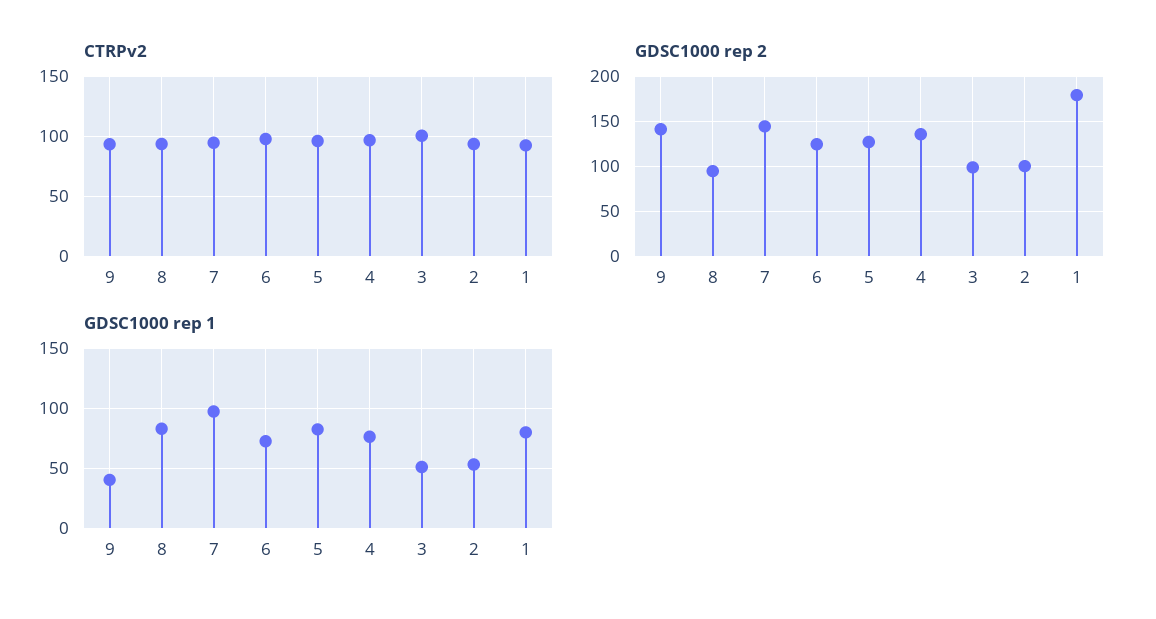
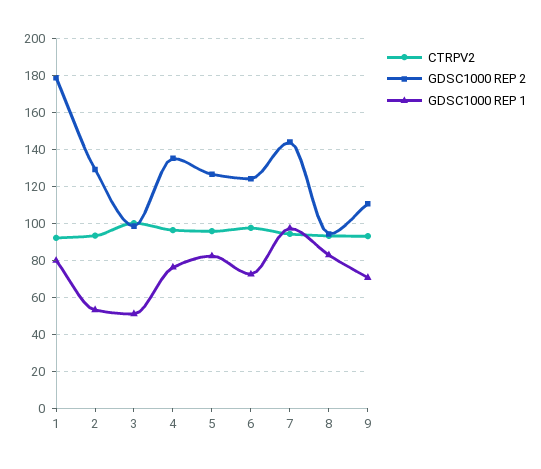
  {
    "CTRPv2": {
      "9": 95,
      "8": 95,
      "7": 95,
      "6": 100,
      "5": 95,
      "4": 95,
      "3": 100,
      "2": 95,
      "1": 90
    },
    "GDSC1000 rep 2": {
-     "9": 140,
+     "9": 110,
      "8": 95,
      "7": 145,
      "6": 125,
      "5": 125,
      "4": 135,
      "3": 100,
-     "2": 100,
+     "2": 130,
      "1": 180
    },
    "GDSC1000 rep 1": {
-     "9": 40,
+     "9": 70,
      "8": 85,
      "7": 95,
      "6": 75,
      "5": 80,
      "4": 75,
      "3": 50,
      "2": 55,
      "1": 80
    }
  }

